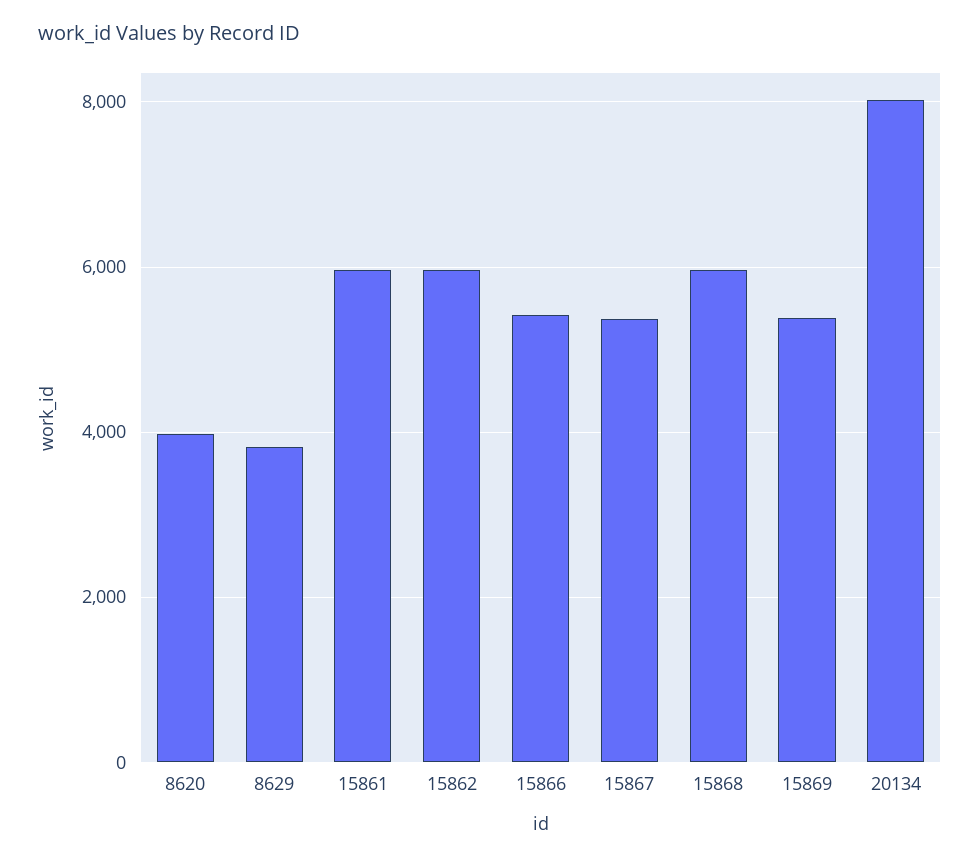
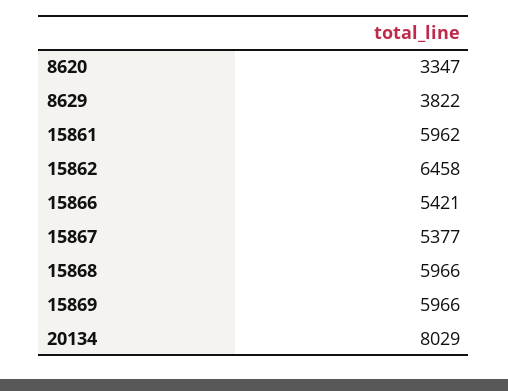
  {
-   "8620": 4000,
+   "8620": 3347,
    "8629": 3822,
    "15861": 5962,
-   "15862": 6000,
+   "15862": 6458,
    "15866": 5421,
    "15867": 5377,
    "15868": 5966,
-   "15869": 5400,
+   "15869": 5966,
    "20134": 8029
  }

